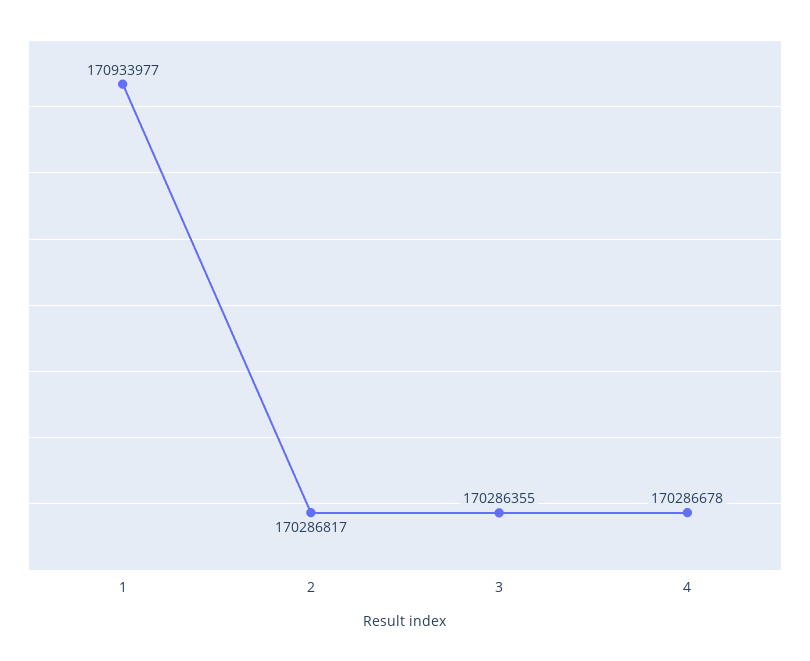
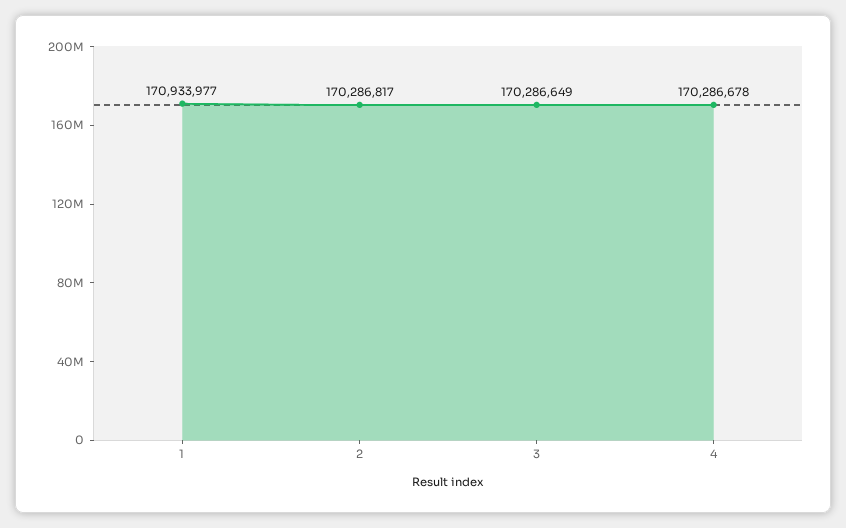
  {
    "1": 170933977,
    "2": 170286817,
-   "3": 170286355,
+   "3": 170286649,
    "4": 170286678
  }

